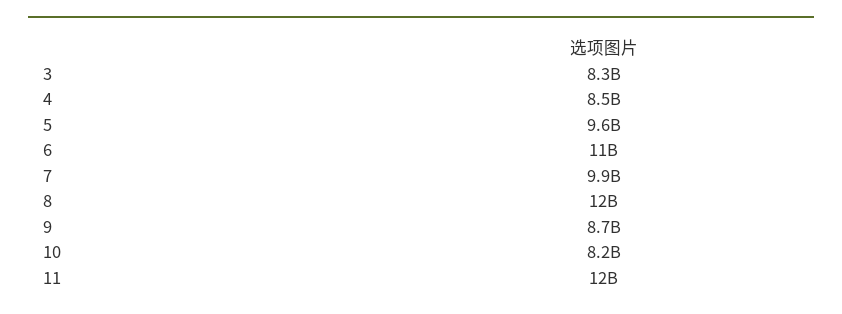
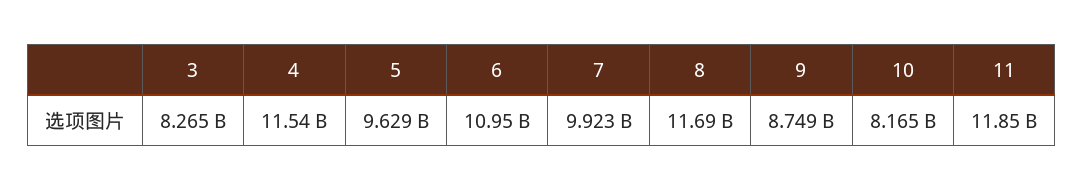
  {
    "3": 8265000000,
-   "4": 8500000000,
+   "4": 11540000000,
    "5": 9629000000,
    "6": 10950000000,
    "7": 9923000000,
    "8": 11690000000,
    "9": 8749000000,
    "10": 8165000000,
    "11": 11850000000
  }

